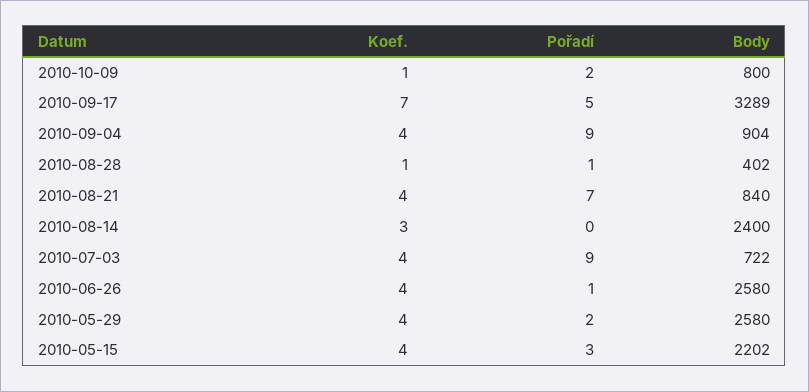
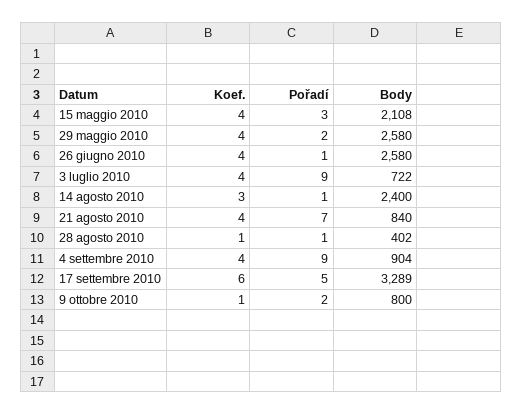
  {
    "Koef.": {
      "2010-10-09": 1,
-     "2010-09-17": 7,
+     "2010-09-17": 6,
      "2010-09-04": 4,
      "2010-08-28": 1,
      "2010-08-21": 4,
      "2010-08-14": 3,
      "2010-07-03": 4,
      "2010-06-26": 4,
      "2010-05-29": 4,
      "2010-05-15": 4
    },
    "Pořadí": {
      "2010-10-09": 2,
      "2010-09-17": 5,
      "2010-09-04": 9,
      "2010-08-28": 1,
      "2010-08-21": 7,
-     "2010-08-14": 0,
+     "2010-08-14": 1,
      "2010-07-03": 9,
      "2010-06-26": 1,
      "2010-05-29": 2,
      "2010-05-15": 3
    },
    "Body": {
      "2010-10-09": 800,
      "2010-09-17": 3289,
      "2010-09-04": 904,
      "2010-08-28": 402,
      "2010-08-21": 840,
      "2010-08-14": 2400,
      "2010-07-03": 722,
      "2010-06-26": 2580,
      "2010-05-29": 2580,
-     "2010-05-15": 2202
+     "2010-05-15": 2108
    }
  }

